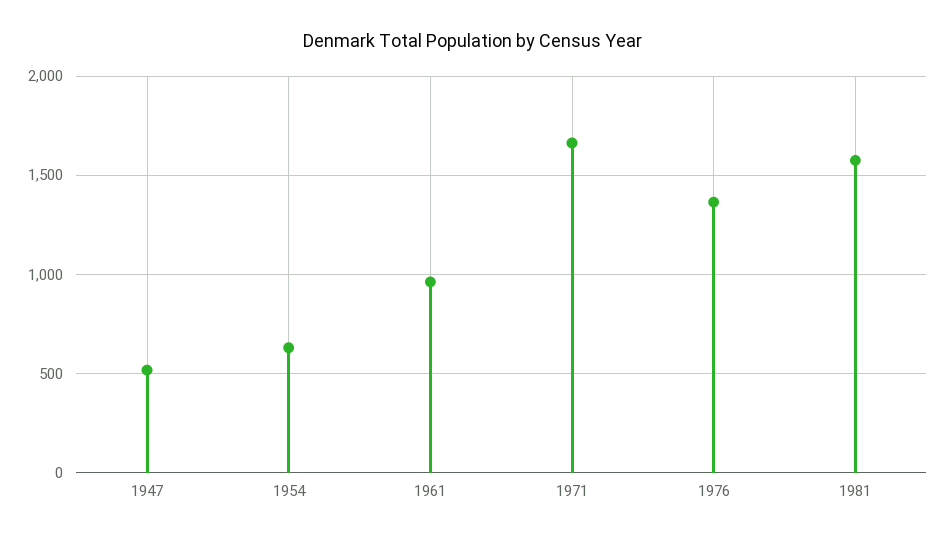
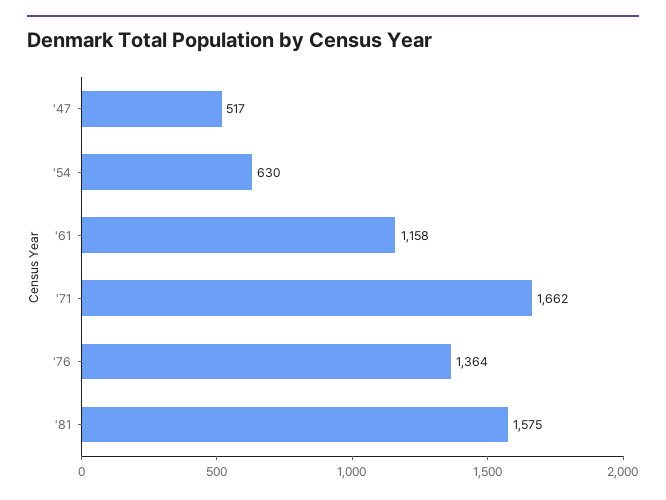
  {
    "1947": 517,
    "1954": 630,
-   "1961": 950,
+   "1961": 1158,
    "1971": 1662,
    "1976": 1364,
    "1981": 1575
  }

